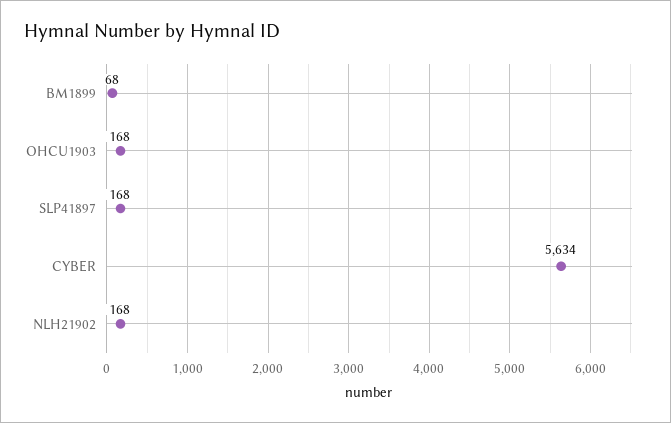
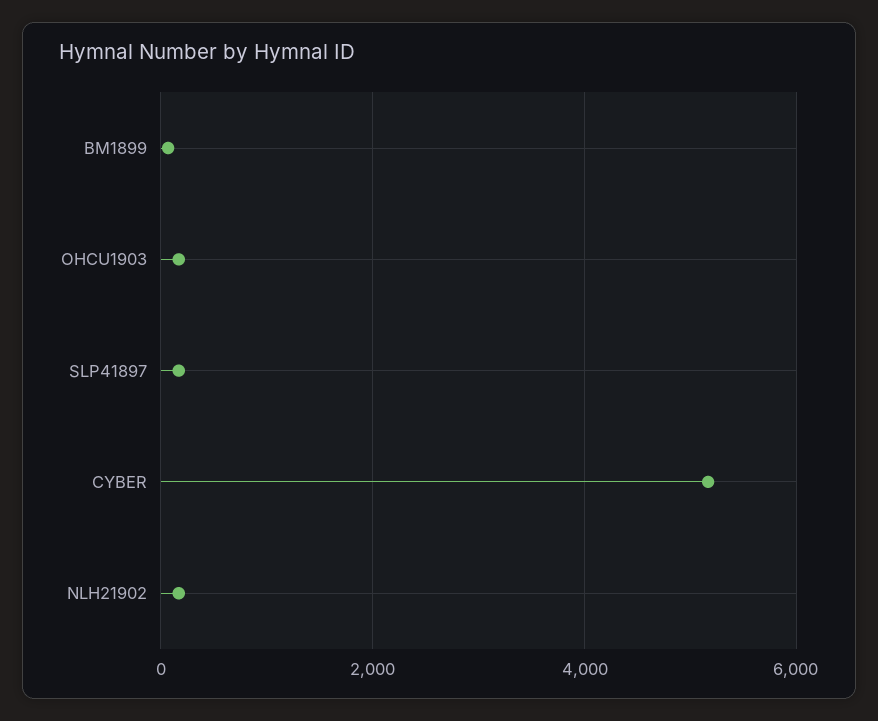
  {
    "BM1899": 68,
    "OHCU1903": 168,
    "SLP41897": 168,
-   "CYBER": 5634,
+   "CYBER": 5200,
    "NLH21902": 168
  }

